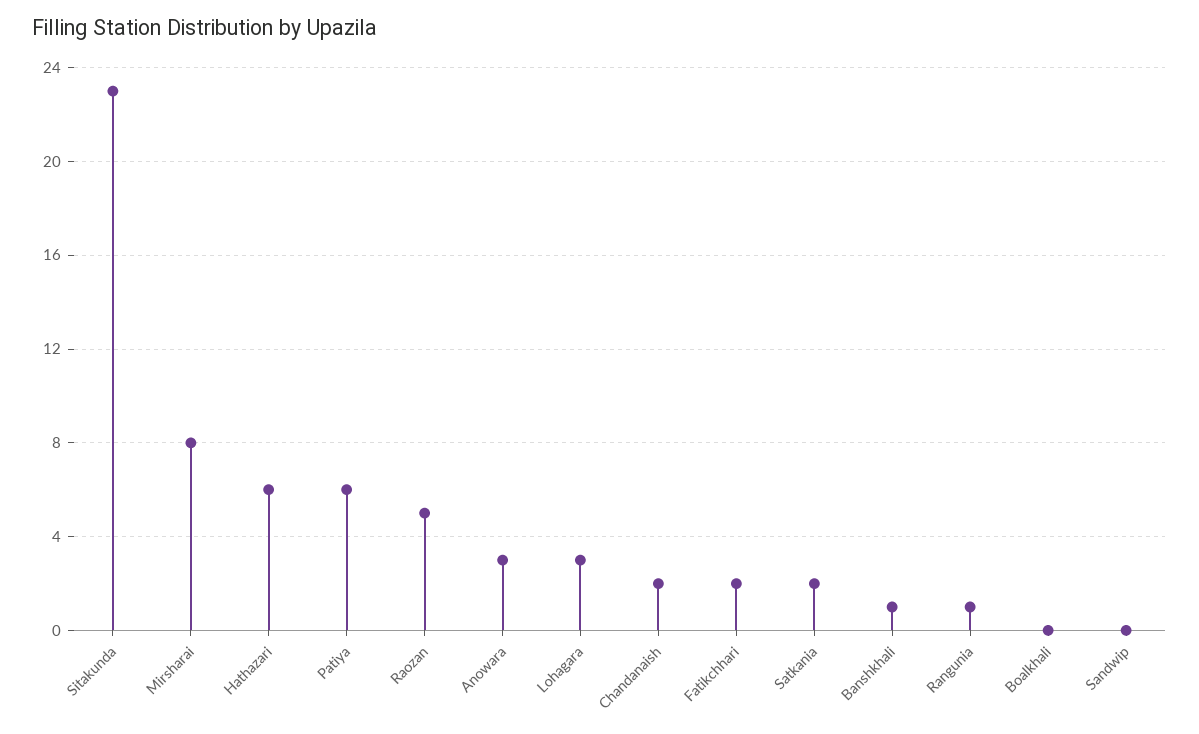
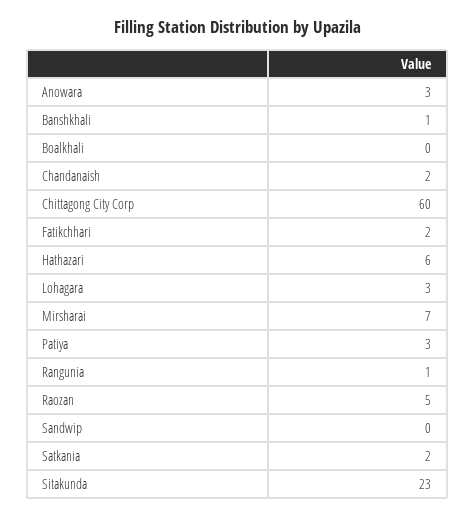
  {
    "Sitakunda": 23,
-   "Mirsharai": 8,
+   "Mirsharai": 7,
    "Hathazari": 6,
-   "Patiya": 6,
+   "Patiya": 3,
    "Raozan": 5,
    "Anowara": 3,
    "Lohagara": 3,
    "Chandanaish": 2,
    "Fatikchhari": 2,
    "Satkania": 2,
    "Banshkhali": 1,
    "Rangunia": 1,
    "Boalkhali": 0,
-   "Sandwip": 0
+   "Sandwip": 0,
+   "Chittagong City Corp": 60
  }

